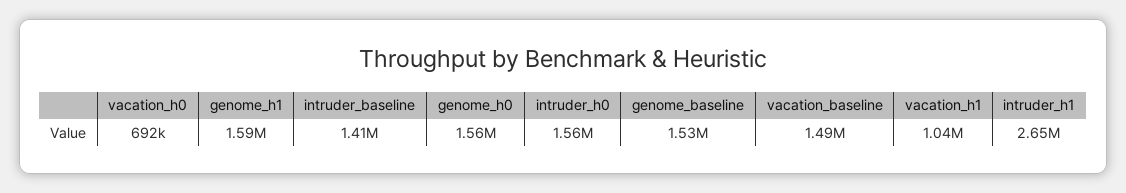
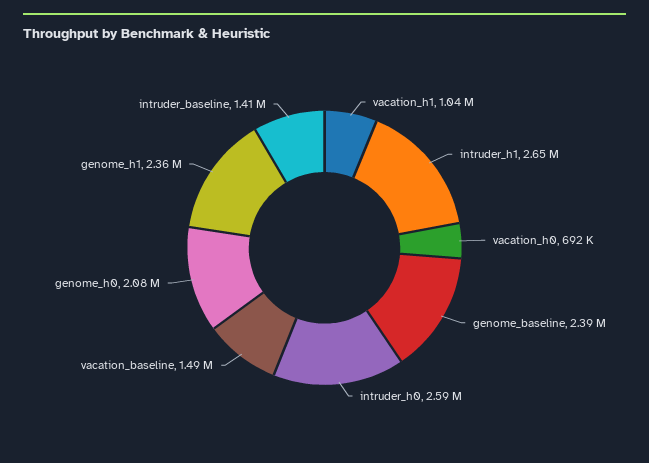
  {
    "vacation_h0": 692000,
-   "genome_h1": 1590000,
+   "genome_h1": 2360000,
    "intruder_baseline": 1410000,
-   "genome_h0": 1560000,
+   "genome_h0": 2080000,
-   "intruder_h0": 1560000,
+   "intruder_h0": 2590000,
-   "genome_baseline": 1530000,
+   "genome_baseline": 2390000,
    "vacation_baseline": 1490000,
    "vacation_h1": 1040000,
    "intruder_h1": 2650000
  }

